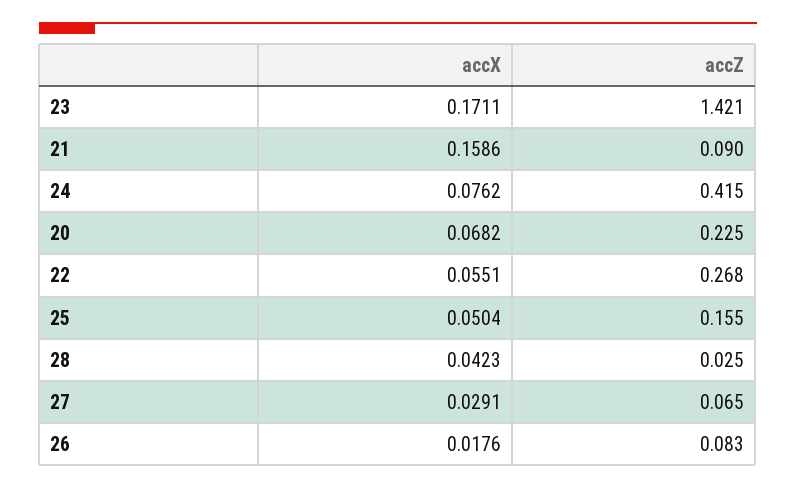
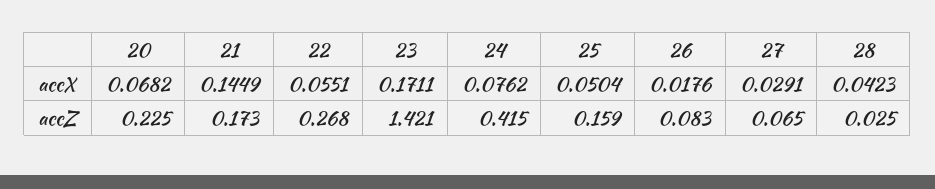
  {
    "accX": {
      "23": 0.1711,
-     "21": 0.1586,
+     "21": 0.1449,
      "24": 0.0762,
      "20": 0.0682,
      "22": 0.0551,
      "25": 0.0504,
      "28": 0.0423,
      "27": 0.0291,
      "26": 0.0176
    },
    "accZ": {
      "23": 1.421,
-     "21": 0.09,
+     "21": 0.173,
      "24": 0.415,
      "20": 0.225,
      "22": 0.268,
-     "25": 0.155,
+     "25": 0.159,
      "28": 0.025,
      "27": 0.065,
      "26": 0.083
    }
  }

